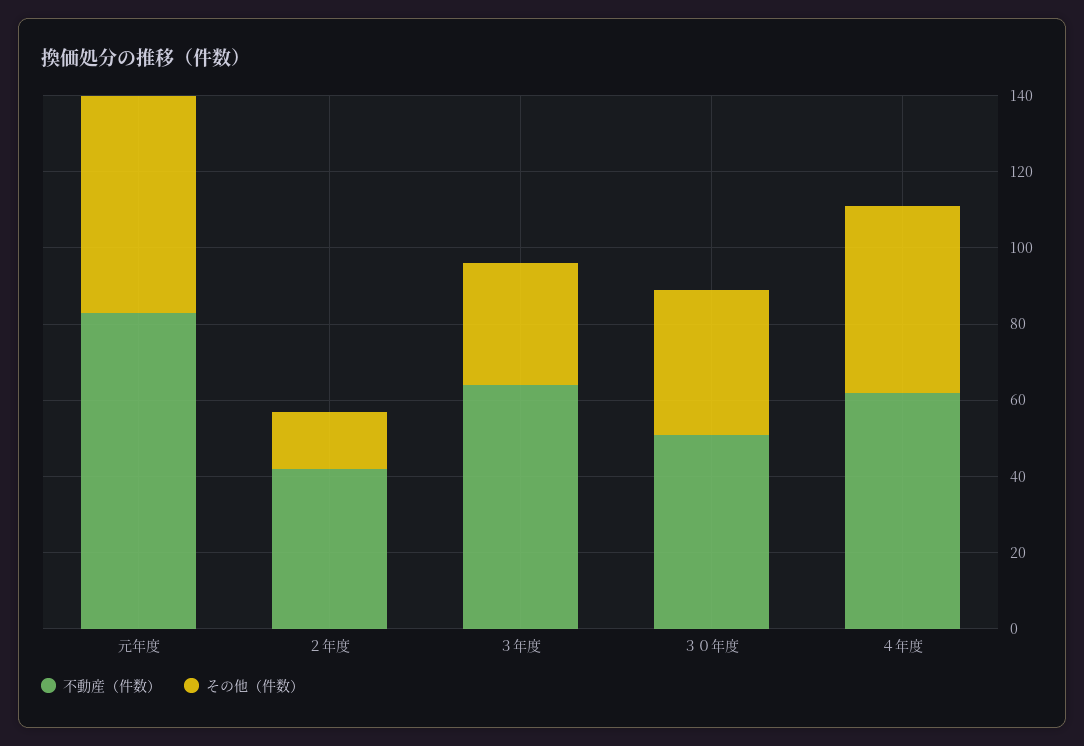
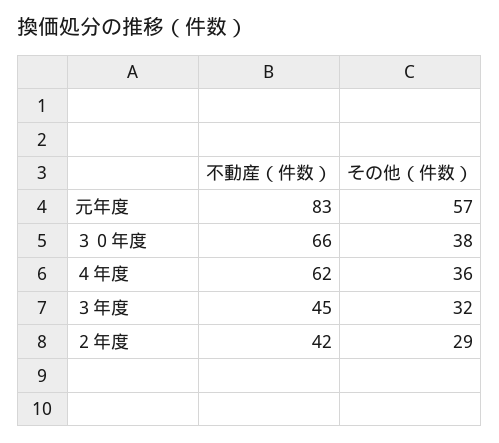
  {
    "不動産（件数）": {
      "元年度": 83,
      "２年度": 42,
-     "３年度": 65,
+     "３年度": 45,
-     "３０年度": 50,
+     "３０年度": 66,
      "４年度": 62
    },
    "その他（件数）": {
      "元年度": 57,
-     "２年度": 15,
+     "２年度": 29,
      "３年度": 32,
      "３０年度": 38,
-     "４年度": 50
+     "４年度": 36
    }
  }

